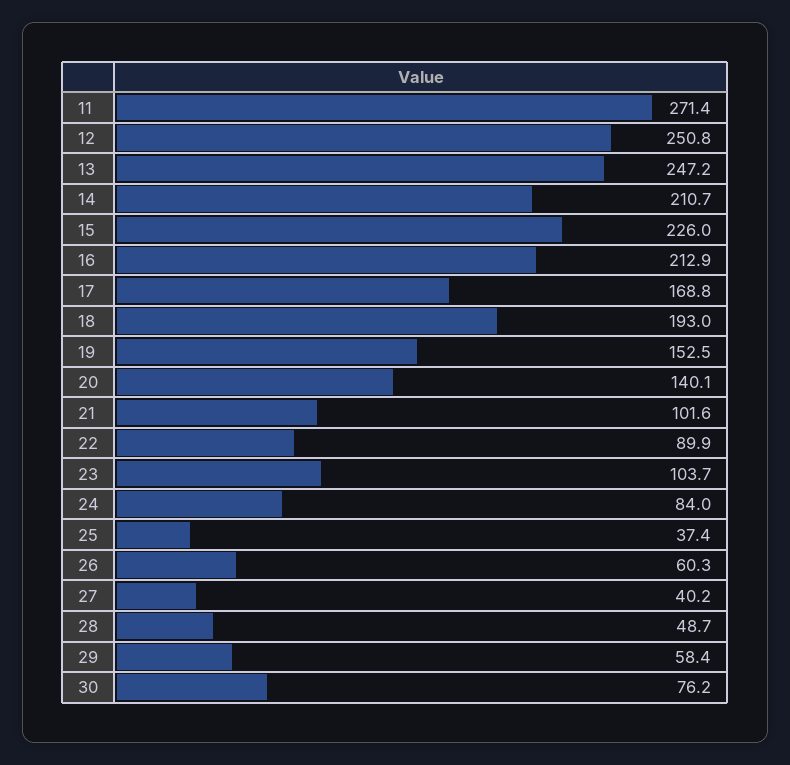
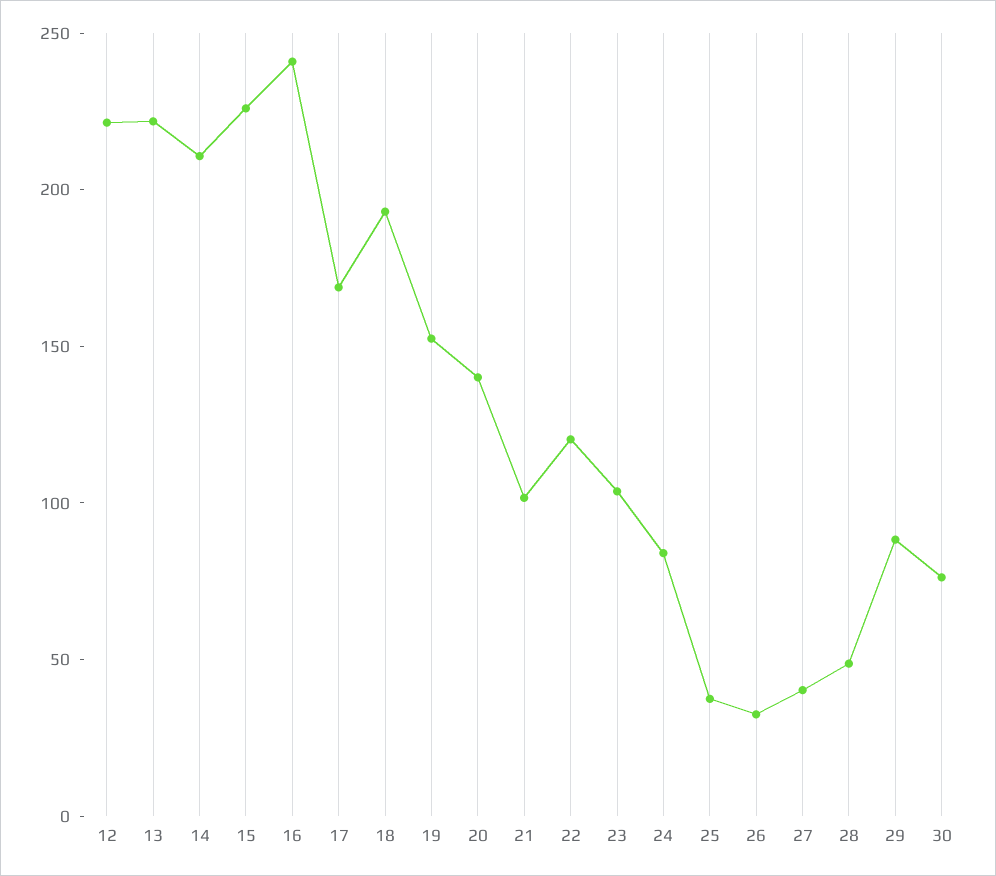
  {
-   "11": 271.4,
-   "12": 250.8,
+   "12": 220,
-   "13": 247.2,
+   "13": 220,
    "14": 210.7,
    "15": 226,
-   "16": 212.9,
+   "16": 240,
    "17": 168.8,
    "18": 193,
    "19": 152.5,
    "20": 140.1,
    "21": 101.6,
-   "22": 89.9,
+   "22": 120,
    "23": 103.7,
    "24": 84,
    "25": 37.4,
-   "26": 60.3,
+   "26": 30,
    "27": 40.2,
    "28": 48.7,
-   "29": 58.4,
+   "29": 90,
    "30": 76.2
  }

